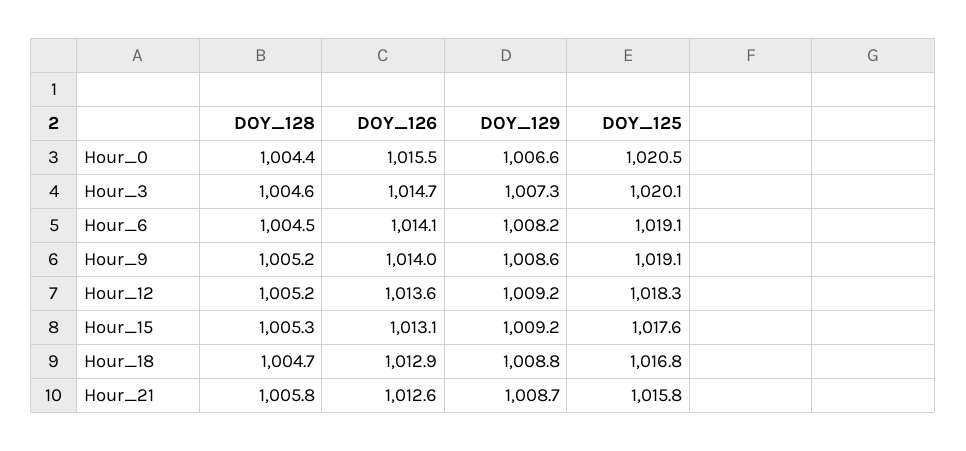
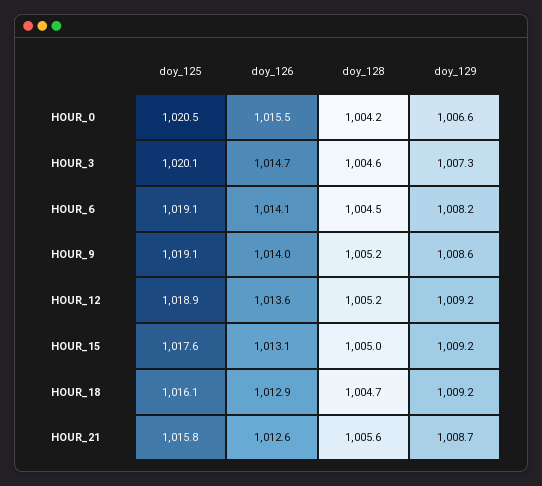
  {
    "DOY_128": {
-     "Hour_0": 1004.4,
+     "Hour_0": 1004.2,
      "Hour_3": 1004.6,
      "Hour_6": 1004.5,
      "Hour_9": 1005.2,
      "Hour_12": 1005.2,
-     "Hour_15": 1005.3,
+     "Hour_15": 1005,
      "Hour_18": 1004.7,
-     "Hour_21": 1005.8
+     "Hour_21": 1005.6
    },
    "DOY_126": {
      "Hour_0": 1015.5,
      "Hour_3": 1014.7,
      "Hour_6": 1014.1,
      "Hour_9": 1014,
      "Hour_12": 1013.6,
      "Hour_15": 1013.1,
      "Hour_18": 1012.9,
      "Hour_21": 1012.6
    },
    "DOY_129": {
      "Hour_0": 1006.6,
      "Hour_3": 1007.3,
      "Hour_6": 1008.2,
      "Hour_9": 1008.6,
      "Hour_12": 1009.2,
      "Hour_15": 1009.2,
-     "Hour_18": 1008.8,
+     "Hour_18": 1009.2,
      "Hour_21": 1008.7
    },
    "DOY_125": {
      "Hour_0": 1020.5,
      "Hour_3": 1020.1,
      "Hour_6": 1019.1,
      "Hour_9": 1019.1,
-     "Hour_12": 1018.3,
+     "Hour_12": 1018.9,
      "Hour_15": 1017.6,
-     "Hour_18": 1016.8,
+     "Hour_18": 1016.1,
      "Hour_21": 1015.8
    }
  }

